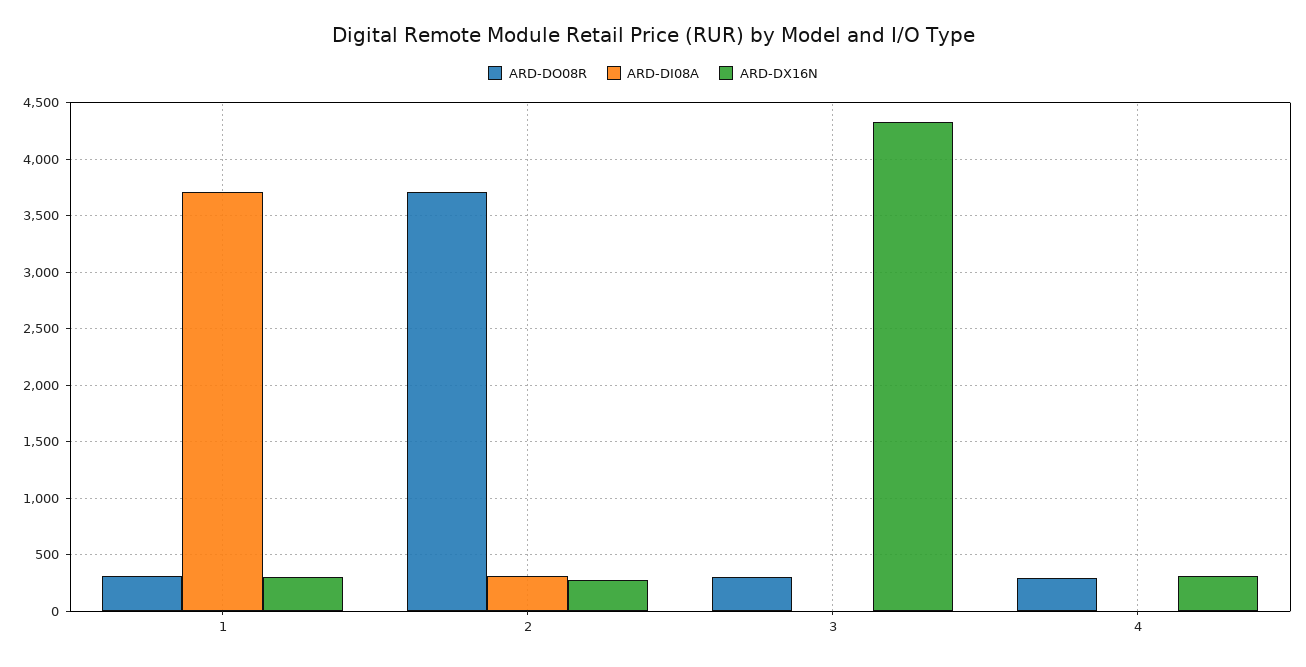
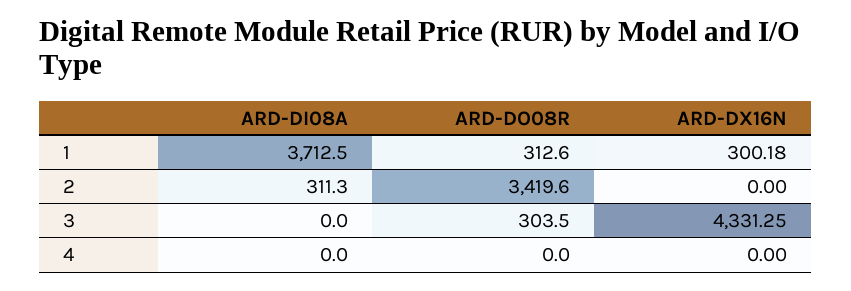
  {
    "ARD-DO08R": {
      "1": 312.6,
-     "2": 3700,
+     "2": 3419.6,
      "3": 303.5,
-     "4": 300
+     "4": 0
    },
    "ARD-DI08A": {
      "1": 3712.5,
      "2": 311.3,
      "3": 0,
      "4": 0
    },
    "ARD-DX16N": {
      "1": 300.18,
-     "2": 300,
+     "2": 0,
      "3": 4331.25,
-     "4": 300
+     "4": 0
    }
  }

